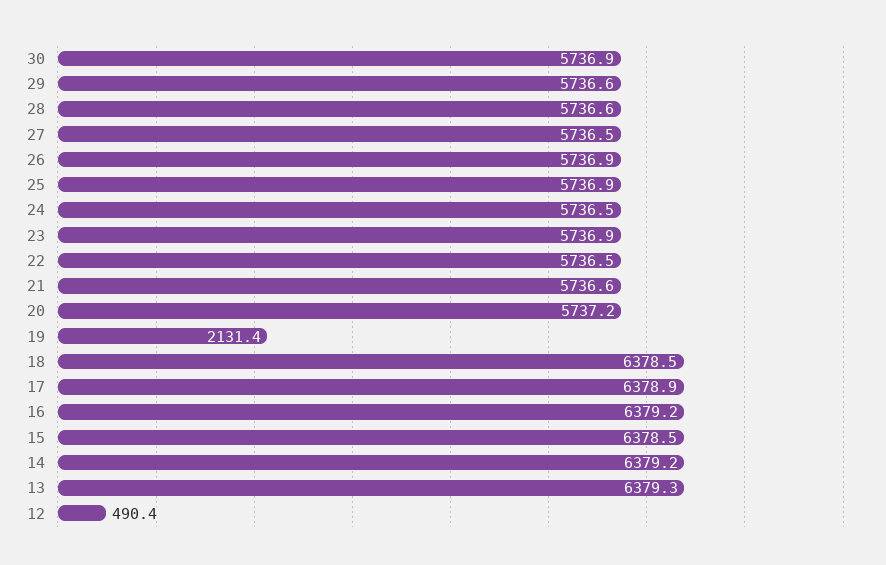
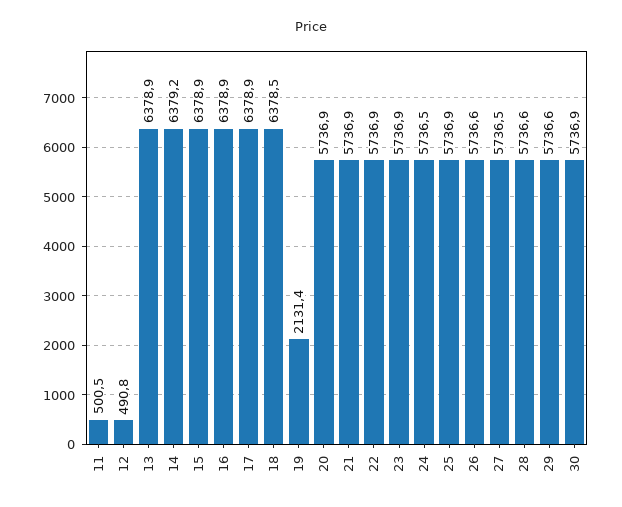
  {
    "30": 5736.9,
    "29": 5736.6,
    "28": 5736.6,
    "27": 5736.5,
-   "26": 5736.9,
+   "26": 5736.6,
    "25": 5736.9,
    "24": 5736.5,
    "23": 5736.9,
-   "22": 5736.5,
+   "22": 5736.9,
-   "21": 5736.6,
+   "21": 5736.9,
-   "20": 5737.2,
+   "20": 5736.9,
    "19": 2131.4,
    "18": 6378.5,
    "17": 6378.9,
-   "16": 6379.2,
+   "16": 6378.9,
-   "15": 6378.5,
+   "15": 6378.9,
    "14": 6379.2,
-   "13": 6379.3,
+   "13": 6378.9,
-   "12": 490.4
+   "12": 490.8,
+   "11": 500.5
  }

